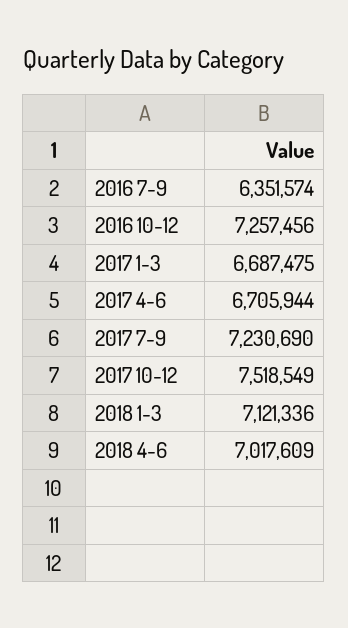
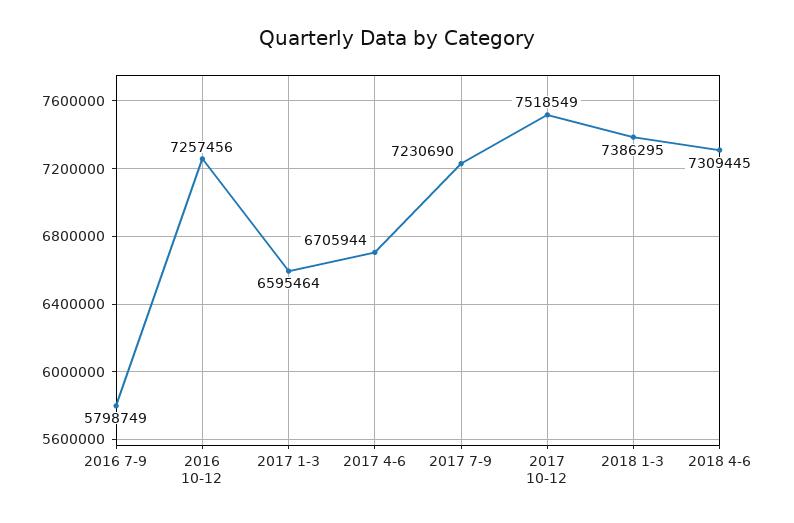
  {
-   "2016 7-9": 6351574,
+   "2016 7-9": 5798749,
    "2016 10-12": 7257456,
-   "2017 1-3": 6687475,
+   "2017 1-3": 6595464,
    "2017 4-6": 6705944,
    "2017 7-9": 7230690,
    "2017 10-12": 7518549,
-   "2018 1-3": 7121336,
+   "2018 1-3": 7386295,
-   "2018 4-6": 7017609
+   "2018 4-6": 7309445
  }

